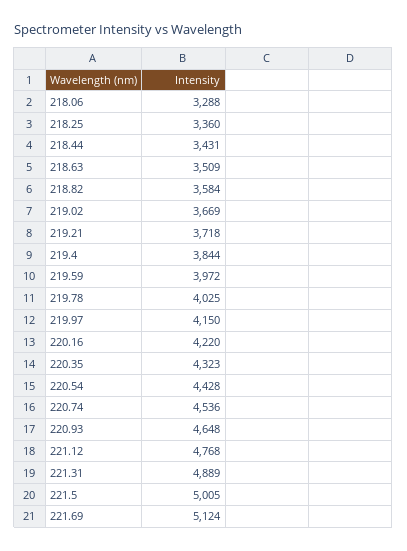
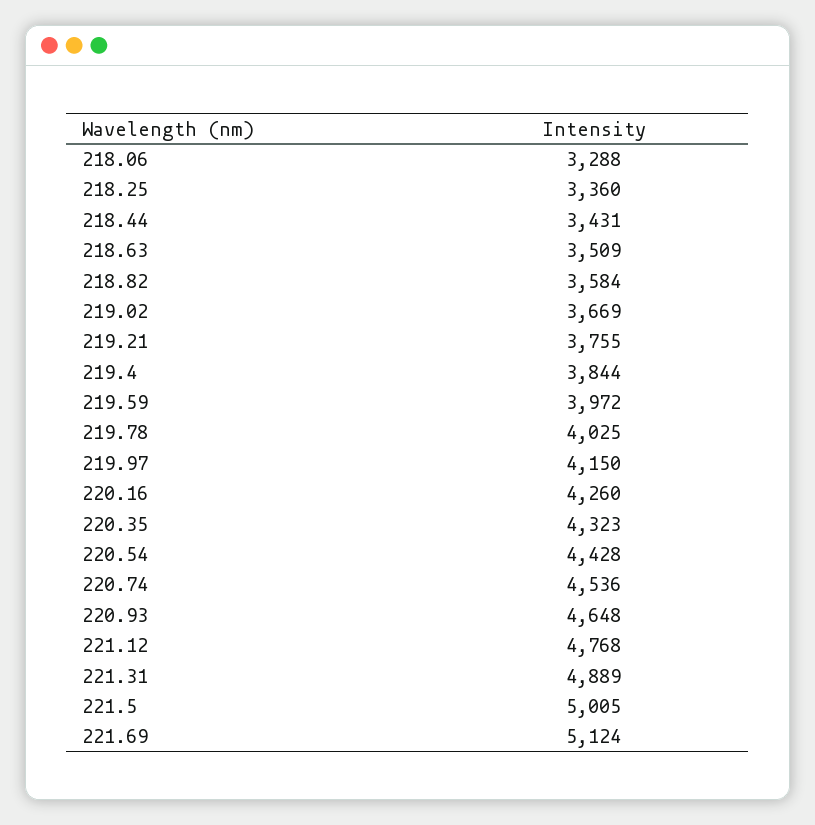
  {
    "218.06": 3288,
    "218.25": 3360,
    "218.44": 3431,
    "218.63": 3509,
    "218.82": 3584,
    "219.02": 3669,
-   "219.21": 3718,
+   "219.21": 3755,
    "219.4": 3844,
    "219.59": 3972,
    "219.78": 4025,
    "219.97": 4150,
-   "220.16": 4220,
+   "220.16": 4260,
    "220.35": 4323,
    "220.54": 4428,
    "220.74": 4536,
    "220.93": 4648,
    "221.12": 4768,
    "221.31": 4889,
    "221.5": 5005,
    "221.69": 5124
  }

